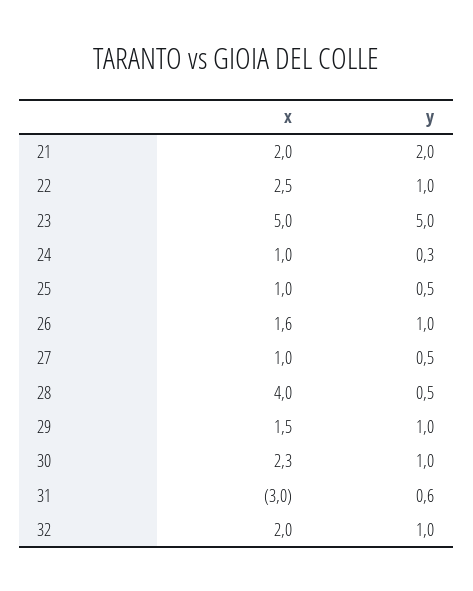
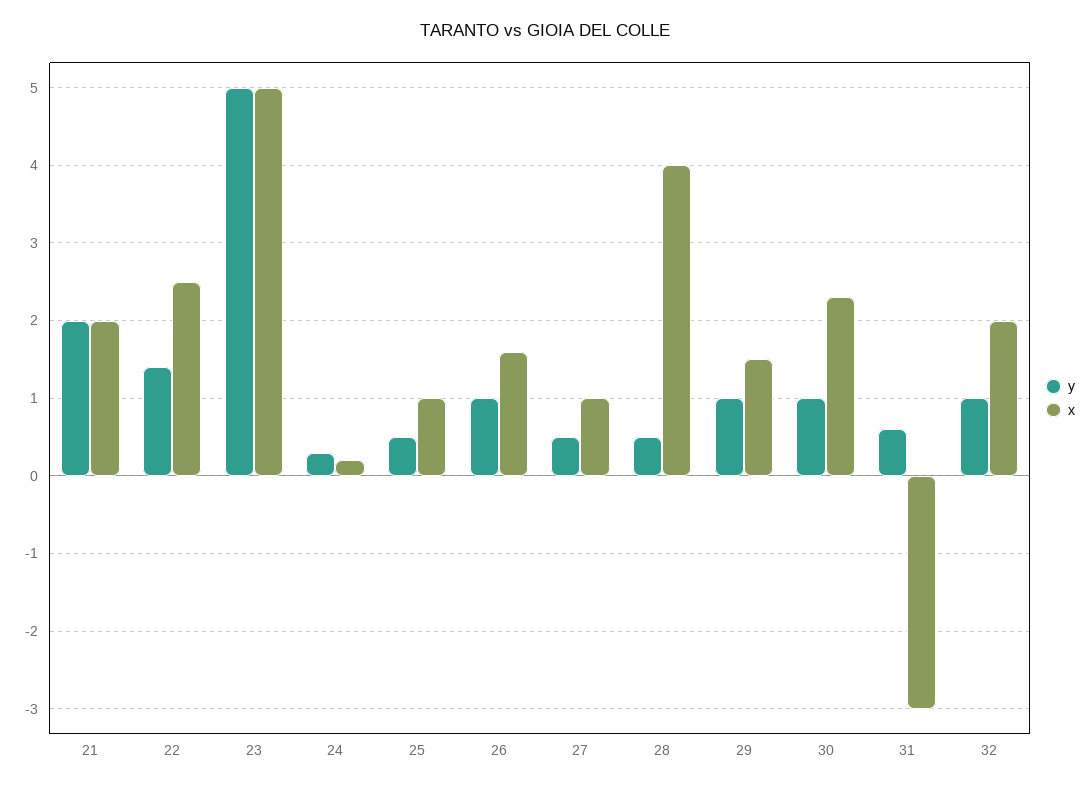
  {
    "x": {
      "21": 2,
      "22": 2.5,
      "23": 5,
-     "24": 1,
+     "24": 0.2,
      "25": 1,
      "26": 1.6,
      "27": 1,
      "28": 4,
      "29": 1.5,
      "30": 2.3,
      "31": -3,
      "32": 2
    },
    "y": {
      "21": 2,
-     "22": 1,
+     "22": 1.4,
      "23": 5,
      "24": 0.3,
      "25": 0.5,
      "26": 1,
      "27": 0.5,
      "28": 0.5,
      "29": 1,
      "30": 1,
      "31": 0.6,
      "32": 1
    }
  }

